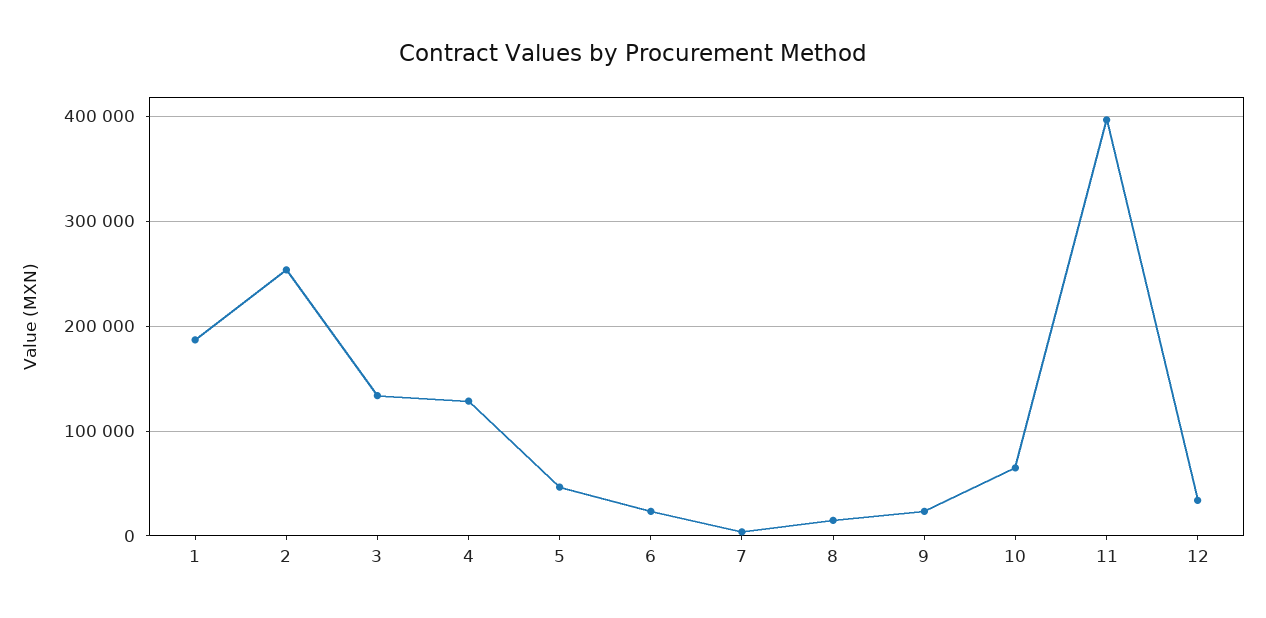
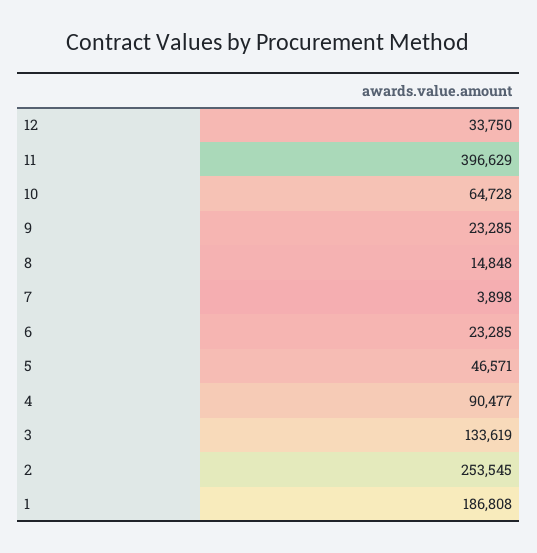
  {
    "1": 186808,
    "2": 253545,
    "3": 133619,
-   "4": 130000,
+   "4": 90477,
    "5": 46571,
    "6": 23285,
    "7": 3898,
    "8": 14848,
    "9": 23285,
    "10": 64728,
    "11": 396629,
    "12": 33750
  }

